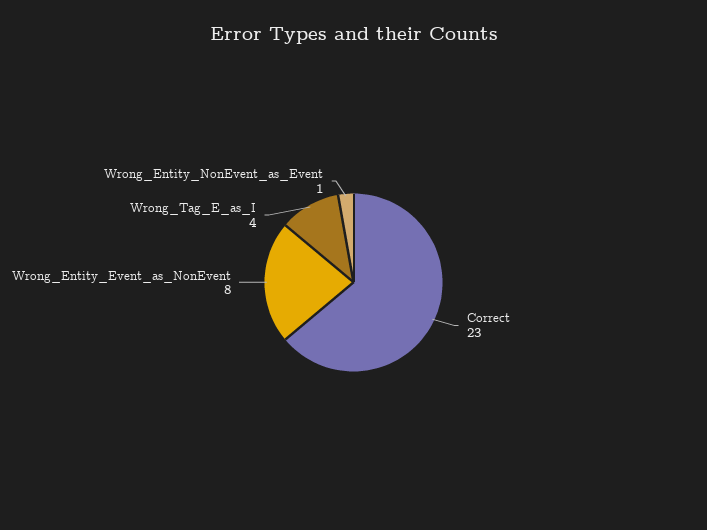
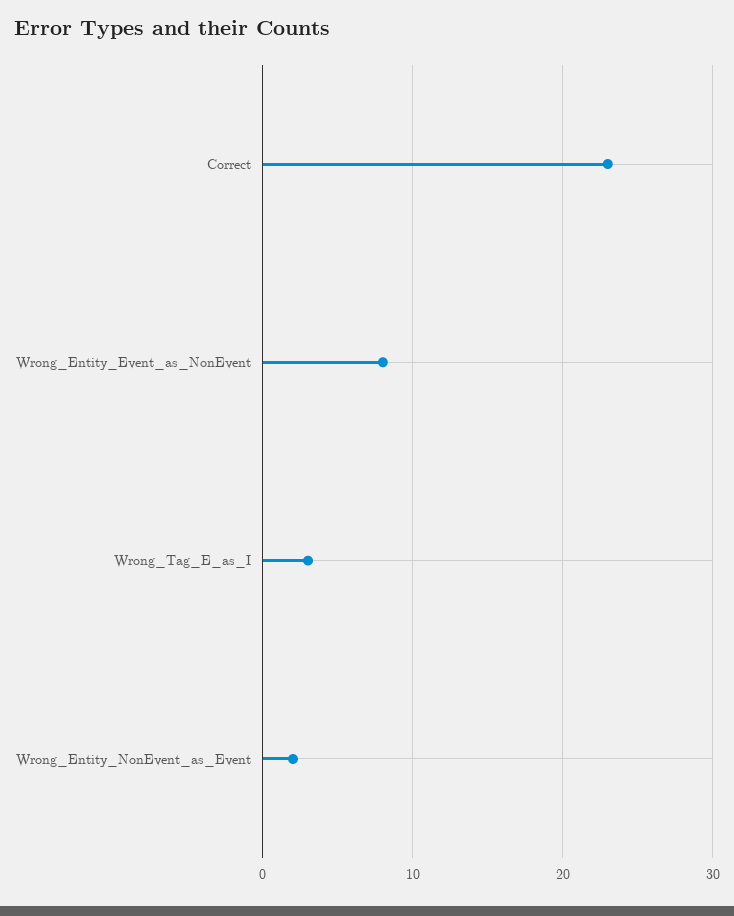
  {
    "Correct": 23,
    "Wrong_Entity_Event_as_NonEvent": 8,
-   "Wrong_Tag_E_as_I": 4,
+   "Wrong_Tag_E_as_I": 3,
-   "Wrong_Entity_NonEvent_as_Event": 1
+   "Wrong_Entity_NonEvent_as_Event": 2
  }

